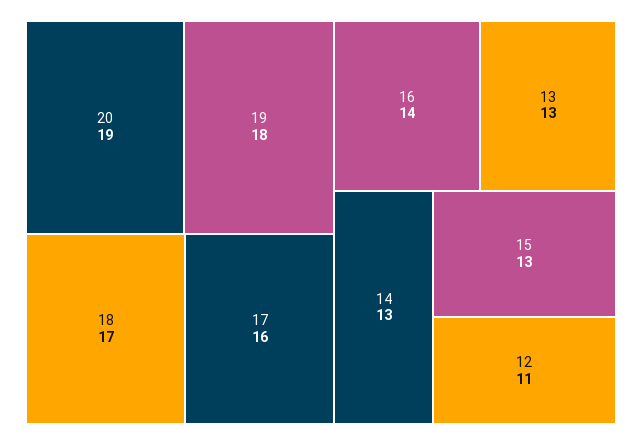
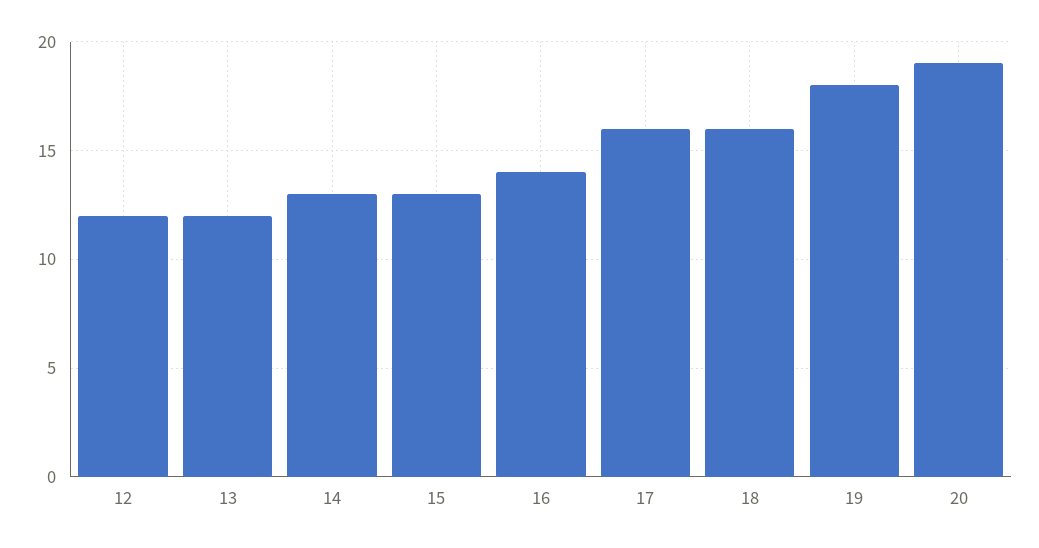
  {
    "20": 19,
    "19": 18,
-   "18": 17,
+   "18": 16,
    "17": 16,
    "16": 14,
-   "13": 13,
+   "13": 12,
    "14": 13,
    "15": 13,
-   "12": 11
+   "12": 12
  }

